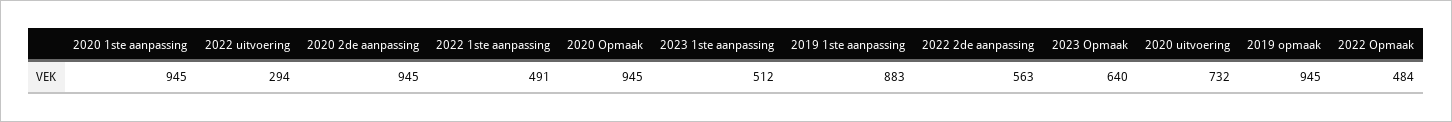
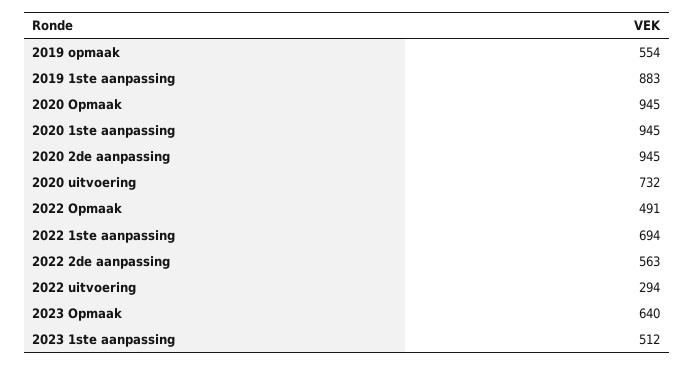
  {
    "2020 1ste aanpassing": 945,
    "2022 uitvoering": 294,
    "2020 2de aanpassing": 945,
-   "2022 1ste aanpassing": 491,
+   "2022 1ste aanpassing": 694,
    "2020 Opmaak": 945,
    "2023 1ste aanpassing": 512,
    "2019 1ste aanpassing": 883,
    "2022 2de aanpassing": 563,
    "2023 Opmaak": 640,
    "2020 uitvoering": 732,
-   "2019 opmaak": 945,
+   "2019 opmaak": 554,
-   "2022 Opmaak": 484
+   "2022 Opmaak": 491
  }

